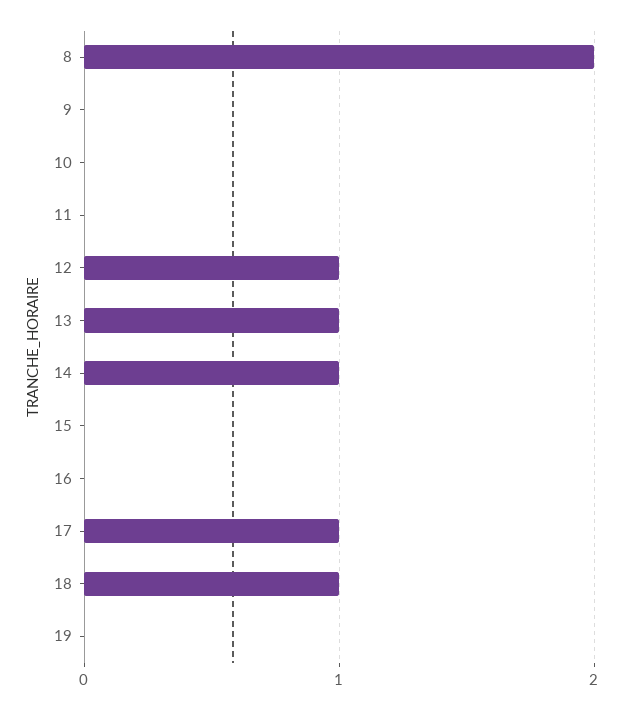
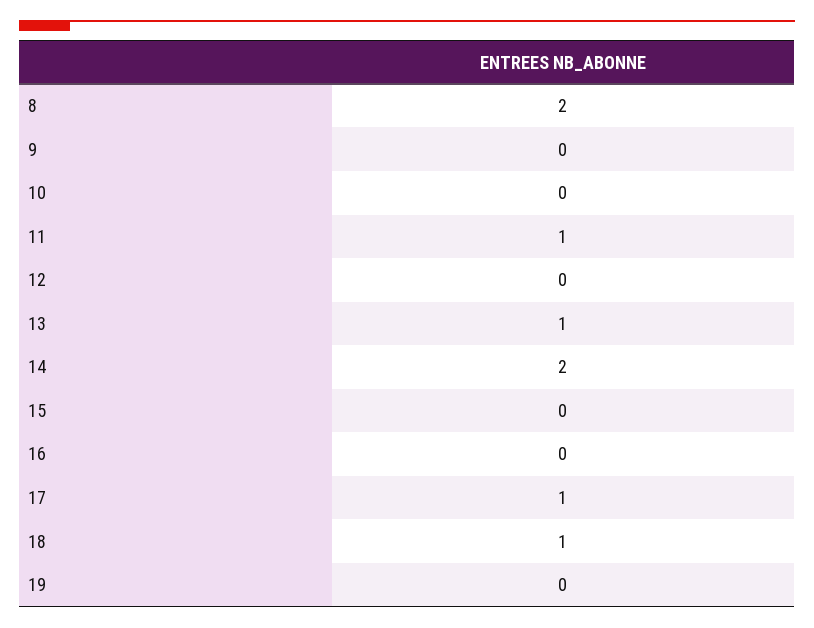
  {
    "8": 2,
    "9": 0,
    "10": 0,
-   "11": 0,
+   "11": 1,
-   "12": 1,
+   "12": 0,
    "13": 1,
-   "14": 1,
+   "14": 2,
    "15": 0,
    "16": 0,
    "17": 1,
    "18": 1,
    "19": 0
  }

